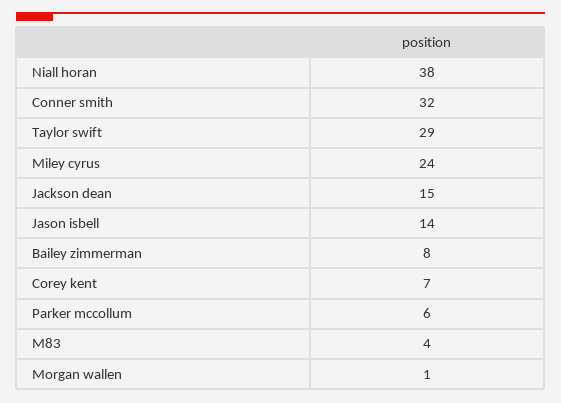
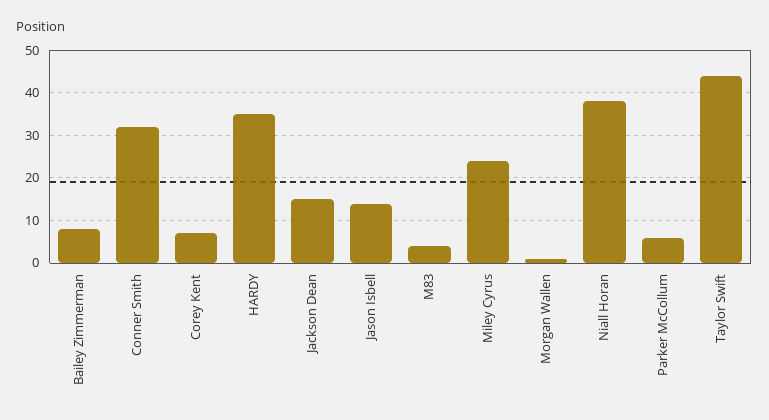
  {
    "Niall horan": 38,
    "Conner smith": 32,
-   "Taylor swift": 29,
+   "Taylor swift": 45,
    "Miley cyrus": 24,
    "Jackson dean": 15,
    "Jason isbell": 14,
    "Bailey zimmerman": 8,
    "Corey kent": 7,
    "Parker mccollum": 6,
    "M83": 4,
-   "Morgan wallen": 1
+   "Morgan wallen": 1,
+   "HARDY": 35
  }

